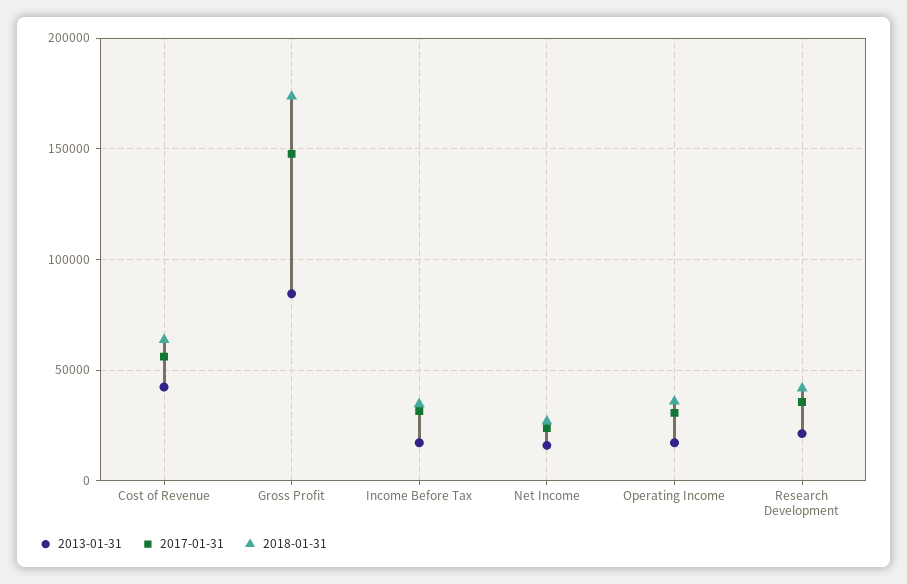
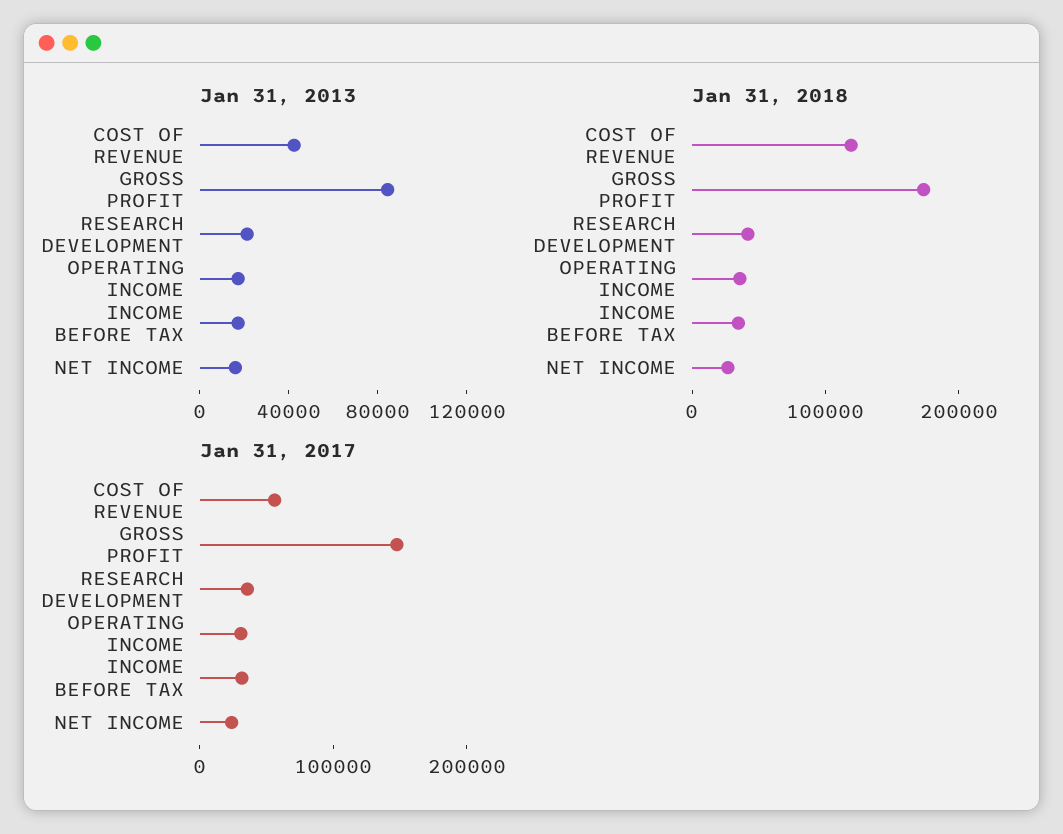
  {
    "2013-01-31": {
      "Cost of Revenue": 40000,
      "Gross Profit": 85000,
      "Income Before Tax": 15000,
      "Net Income": 15000,
      "Operating Income": 15000,
      "Research Development": 20000
    },
    "2017-01-31": {
      "Cost of Revenue": 55000,
      "Gross Profit": 150000,
      "Income Before Tax": 30000,
      "Net Income": 25000,
      "Operating Income": 30000,
      "Research Development": 35000
    },
    "2018-01-31": {
-     "Cost of Revenue": 65000,
+     "Cost of Revenue": 120000,
      "Gross Profit": 175000,
      "Income Before Tax": 35000,
      "Net Income": 25000,
      "Operating Income": 35000,
      "Research Development": 40000
    }
  }

